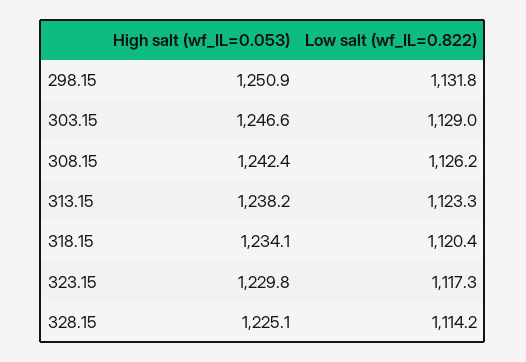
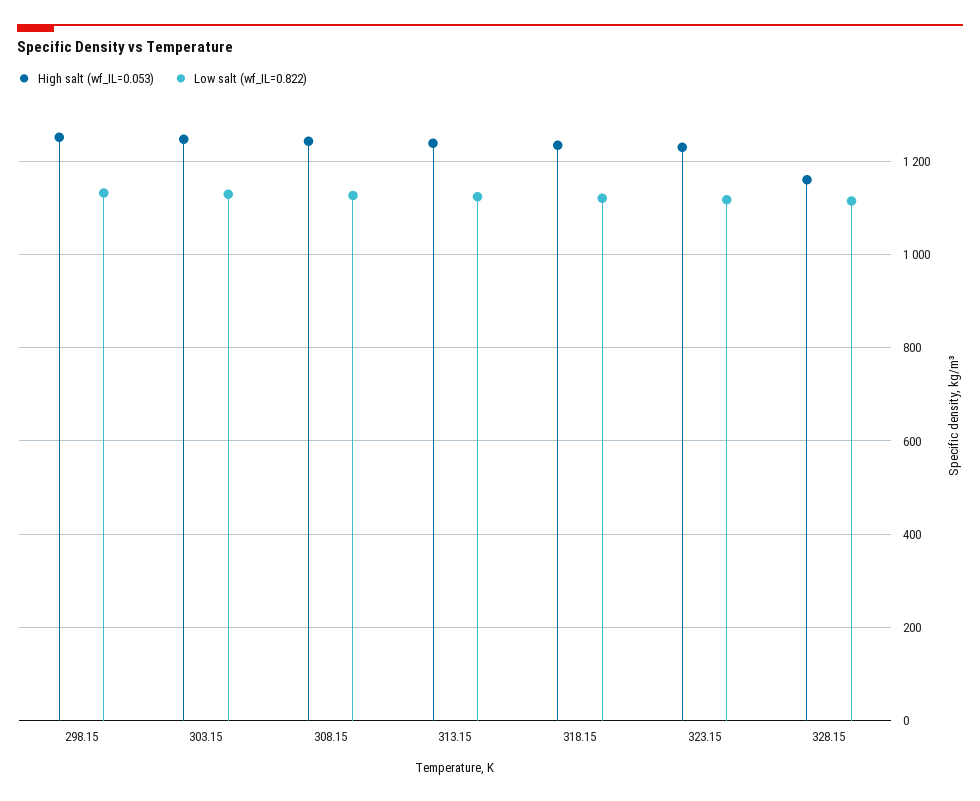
  {
    "High salt (wf_IL=0.053)": {
      "298.15": 1250.9,
      "303.15": 1246.6,
      "308.15": 1242.4,
      "313.15": 1238.2,
      "318.15": 1234.1,
      "323.15": 1229.8,
-     "328.15": 1225.1
+     "328.15": 1160
    },
    "Low salt (wf_IL=0.822)": {
      "298.15": 1131.8,
      "303.15": 1129,
      "308.15": 1126.2,
      "313.15": 1123.3,
      "318.15": 1120.4,
      "323.15": 1117.3,
      "328.15": 1114.2
    }
  }

